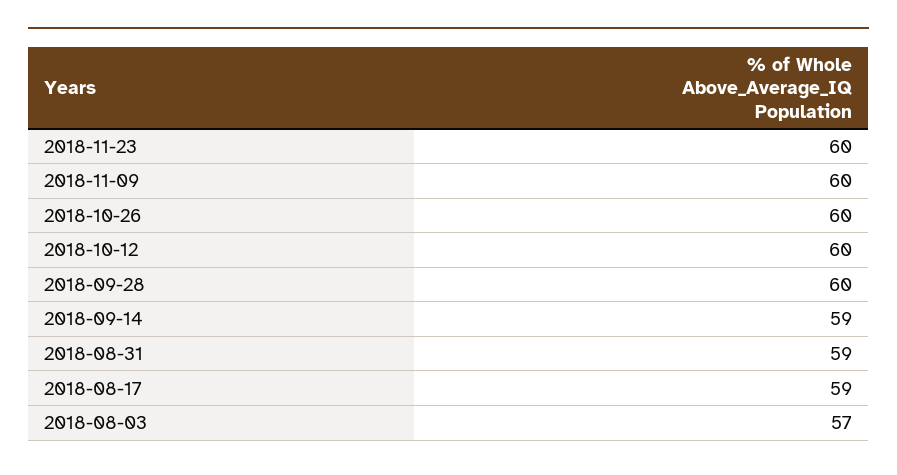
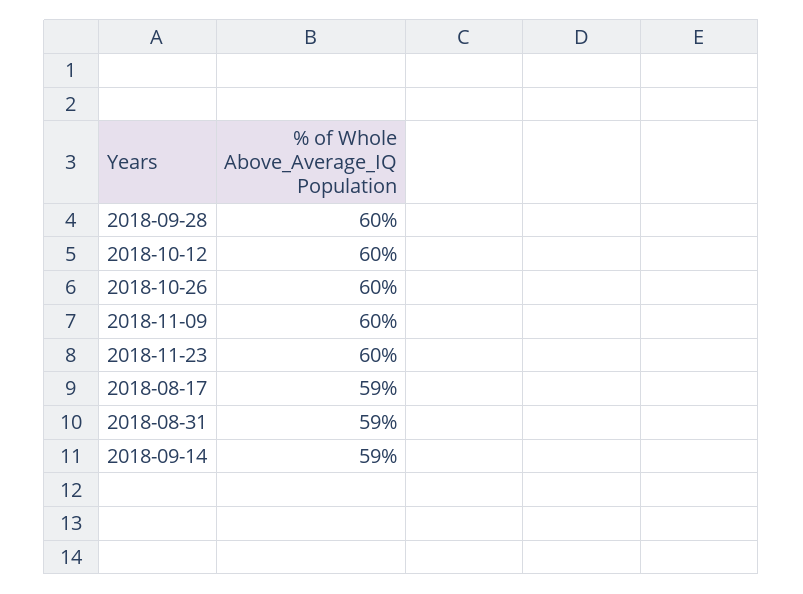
  {
    "2018-11-23": 60,
    "2018-11-09": 60,
    "2018-10-26": 60,
    "2018-10-12": 60,
    "2018-09-28": 60,
    "2018-09-14": 59,
    "2018-08-31": 59,
-   "2018-08-17": 59,
+   "2018-08-17": 59
-   "2018-08-03": 57
  }

